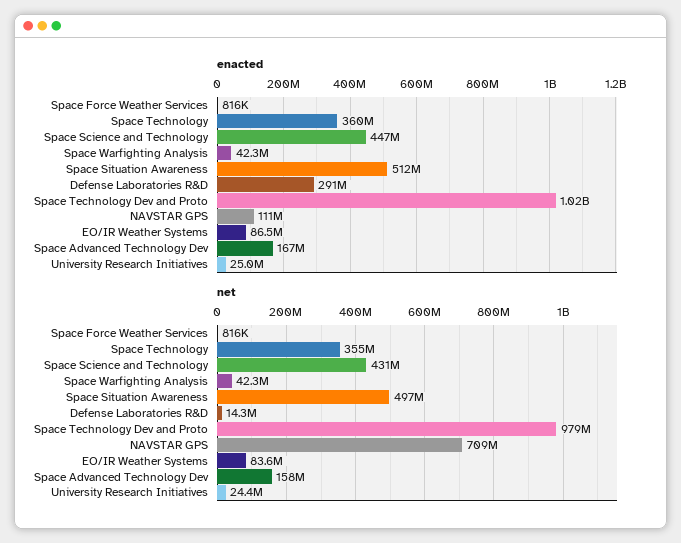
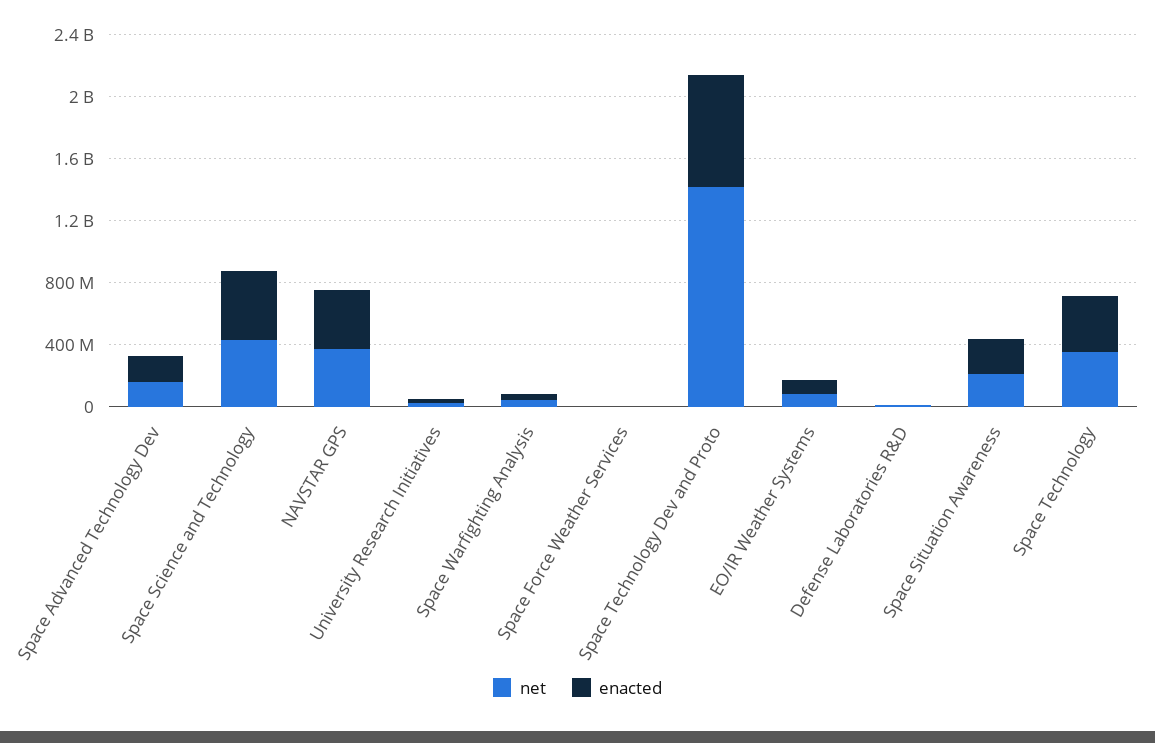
  {
    "enacted": {
      "Space Force Weather Services": 816000,
      "Space Technology": 360000000,
      "Space Science and Technology": 447000000,
      "Space Warfighting Analysis": 42300000,
-     "Space Situation Awareness": 512000000,
+     "Space Situation Awareness": 200000000,
-     "Defense Laboratories R&D": 291000000,
+     "Defense Laboratories R&D": 0,
-     "Space Technology Dev and Proto": 1020000000,
+     "Space Technology Dev and Proto": 700000000,
-     "NAVSTAR GPS": 111000000,
+     "NAVSTAR GPS": 400000000,
      "EO/IR Weather Systems": 86500000,
      "Space Advanced Technology Dev": 167000000,
      "University Research Initiatives": 25000000
    },
    "net": {
      "Space Force Weather Services": 816000,
      "Space Technology": 355000000,
      "Space Science and Technology": 431000000,
      "Space Warfighting Analysis": 42300000,
-     "Space Situation Awareness": 497000000,
+     "Space Situation Awareness": 200000000,
      "Defense Laboratories R&D": 14300000,
-     "Space Technology Dev and Proto": 979000000,
+     "Space Technology Dev and Proto": 1400000000,
-     "NAVSTAR GPS": 709000000,
+     "NAVSTAR GPS": 400000000,
      "EO/IR Weather Systems": 83600000,
      "Space Advanced Technology Dev": 158000000,
      "University Research Initiatives": 24400000
    }
  }

